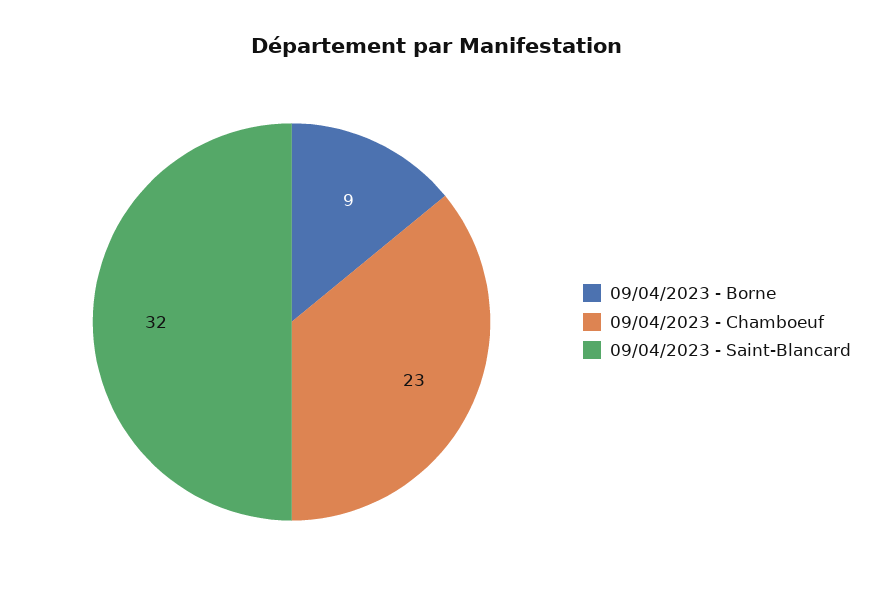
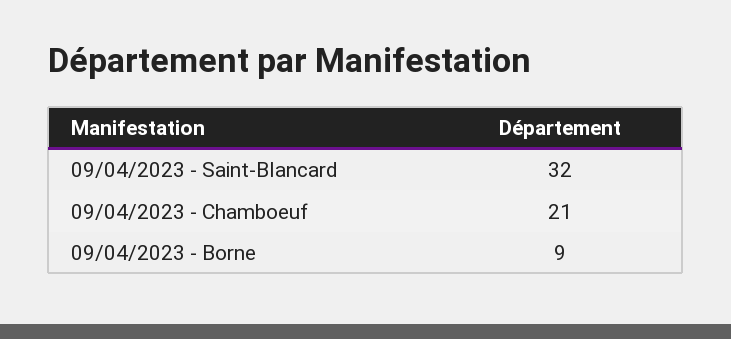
  {
    "09/04/2023 - Borne": 9,
-   "09/04/2023 - Chamboeuf": 23,
+   "09/04/2023 - Chamboeuf": 21,
    "09/04/2023 - Saint-Blancard": 32
  }

